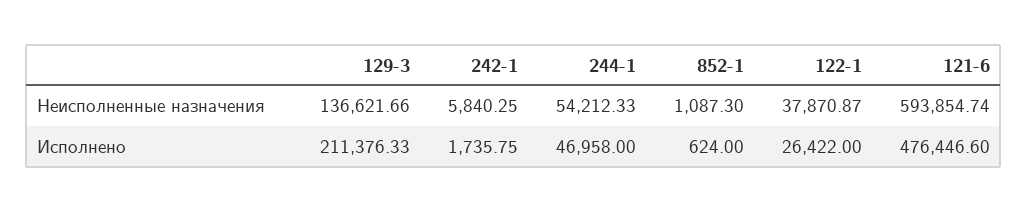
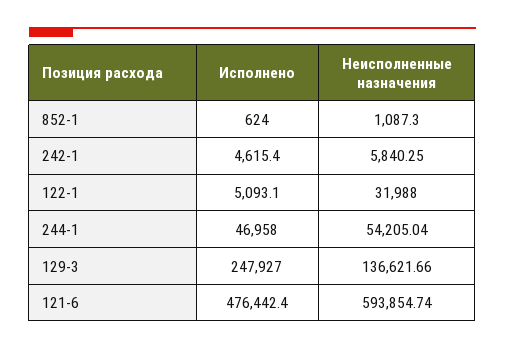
  {
    "129-3": {
      "Неисполненные назначения": 136621.66,
-     "Исполнено": 211376.33
+     "Исполнено": 247927
    },
    "242-1": {
      "Неисполненные назначения": 5840.25,
-     "Исполнено": 1735.75
+     "Исполнено": 4615.4
    },
    "244-1": {
-     "Неисполненные назначения": 54212.33,
+     "Неисполненные назначения": 54205.04,
      "Исполнено": 46958
    },
    "852-1": {
      "Неисполненные назначения": 1087.3,
      "Исполнено": 624
    },
    "122-1": {
-     "Неисполненные назначения": 37870.87,
+     "Неисполненные назначения": 31988,
-     "Исполнено": 26422
+     "Исполнено": 5093.1
    },
    "121-6": {
      "Неисполненные назначения": 593854.74,
-     "Исполнено": 476446.6
+     "Исполнено": 476442.4
    }
  }

